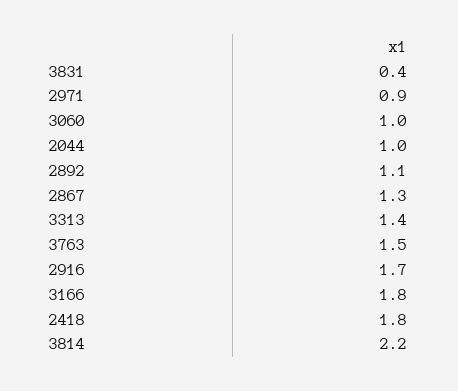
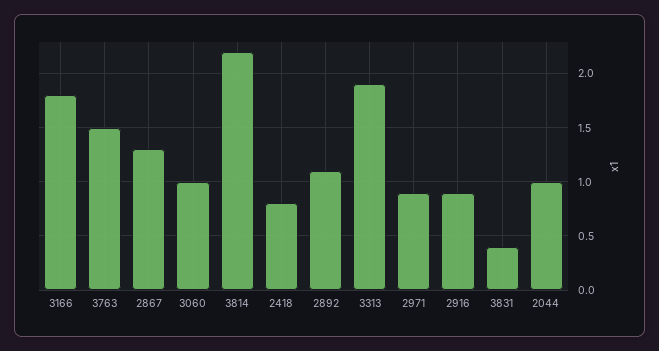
  {
    "3831": 0.4,
    "2971": 0.9,
    "3060": 1,
    "2044": 1,
    "2892": 1.1,
    "2867": 1.3,
-   "3313": 1.4,
+   "3313": 1.9,
    "3763": 1.5,
-   "2916": 1.7,
+   "2916": 0.9,
    "3166": 1.8,
-   "2418": 1.8,
+   "2418": 0.8,
    "3814": 2.2
  }

